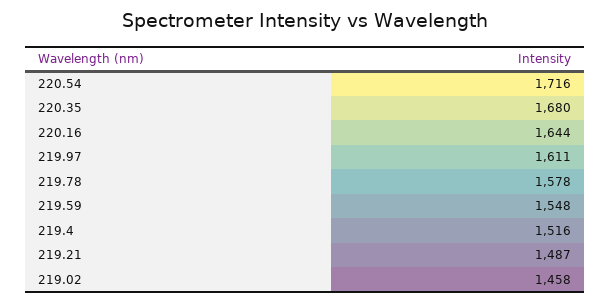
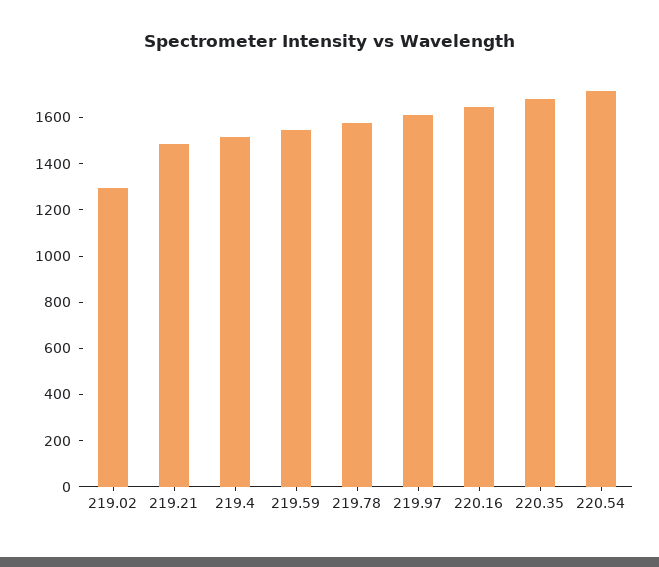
  {
    "220.54": 1716,
    "220.35": 1680,
    "220.16": 1644,
    "219.97": 1611,
    "219.78": 1578,
    "219.59": 1548,
    "219.4": 1516,
    "219.21": 1487,
-   "219.02": 1458
+   "219.02": 1300
  }

